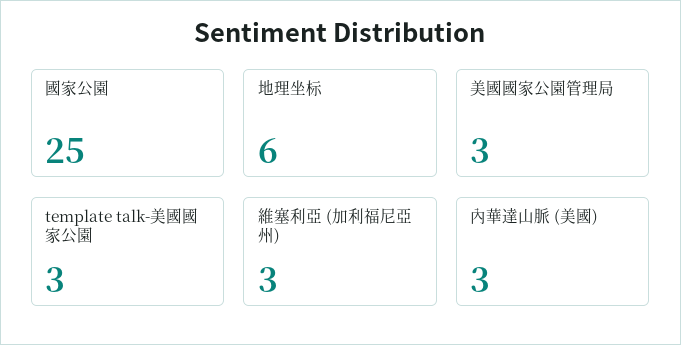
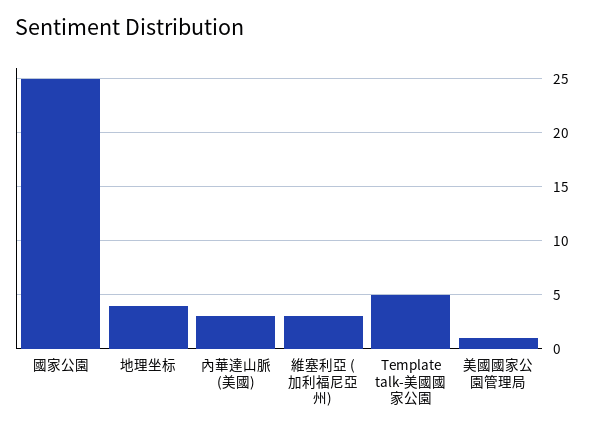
  {
    "國家公園": 25,
-   "地理坐标": 6,
+   "地理坐标": 4,
-   "美國國家公園管理局": 3,
+   "美國國家公園管理局": 1,
-   "template talk-美國國家公園": 3,
+   "template talk-美國國家公園": 5,
    "維塞利亞 (加利福尼亞州)": 3,
    "內華達山脈 (美國)": 3
  }

